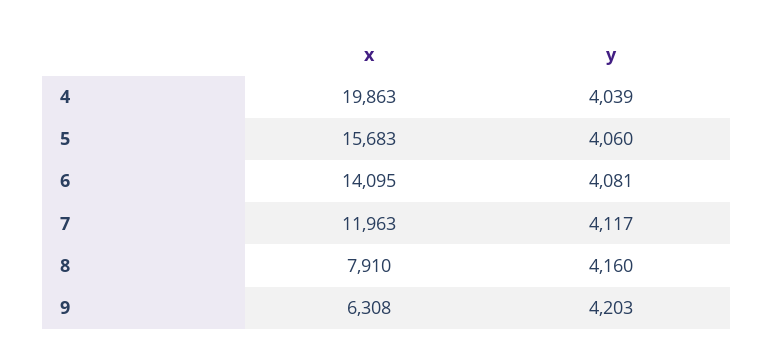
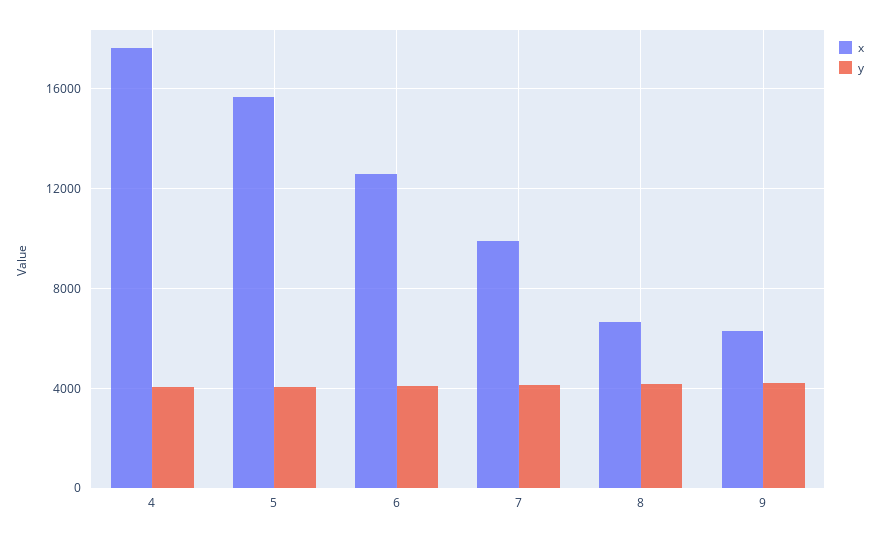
  {
    "x": {
-     "4": 19863,
+     "4": 17500,
      "5": 15683,
-     "6": 14095,
+     "6": 12500,
-     "7": 11963,
+     "7": 10000,
-     "8": 7910,
+     "8": 6500,
      "9": 6308
    },
    "y": {
      "4": 4039,
      "5": 4060,
      "6": 4081,
      "7": 4117,
      "8": 4160,
      "9": 4203
    }
  }

